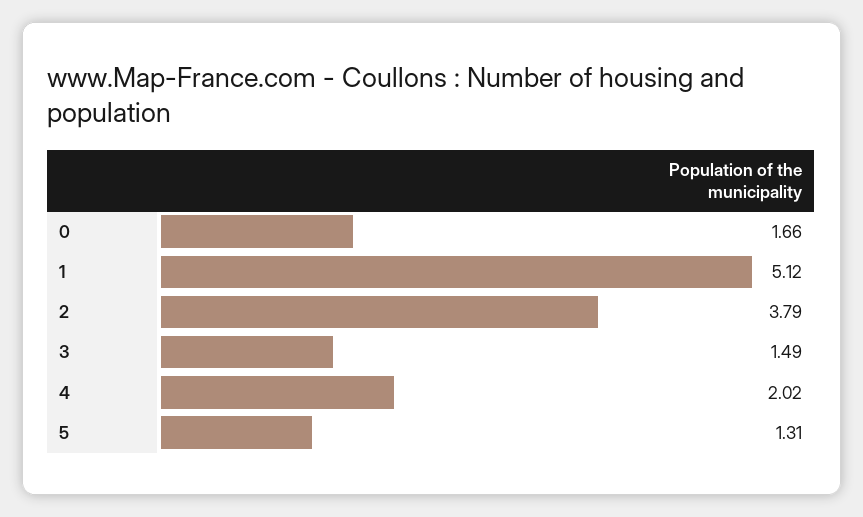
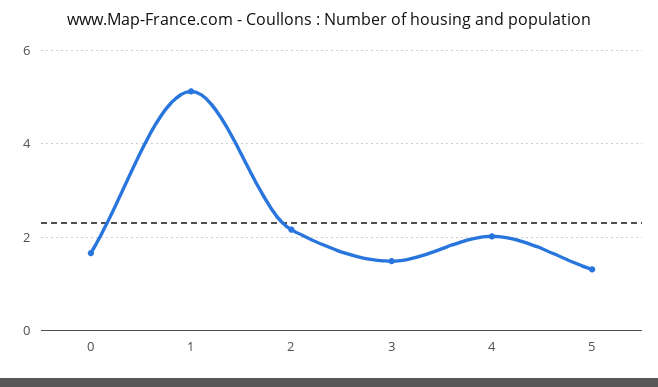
  {
    "0": 1.66,
    "1": 5.12,
-   "2": 3.79,
+   "2": 2.2,
    "3": 1.49,
    "4": 2.02,
    "5": 1.31
  }

